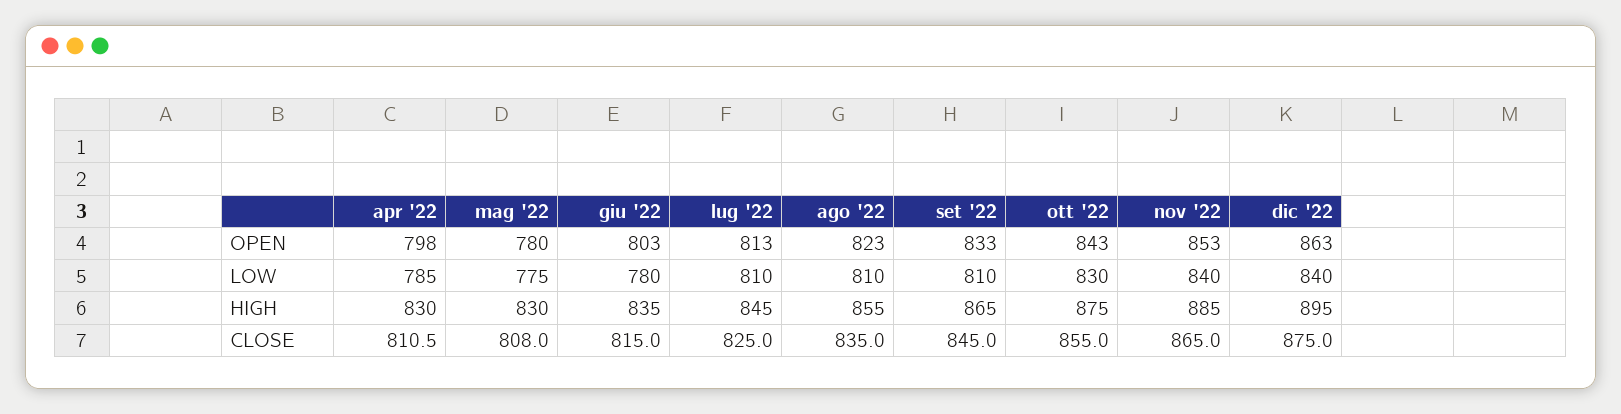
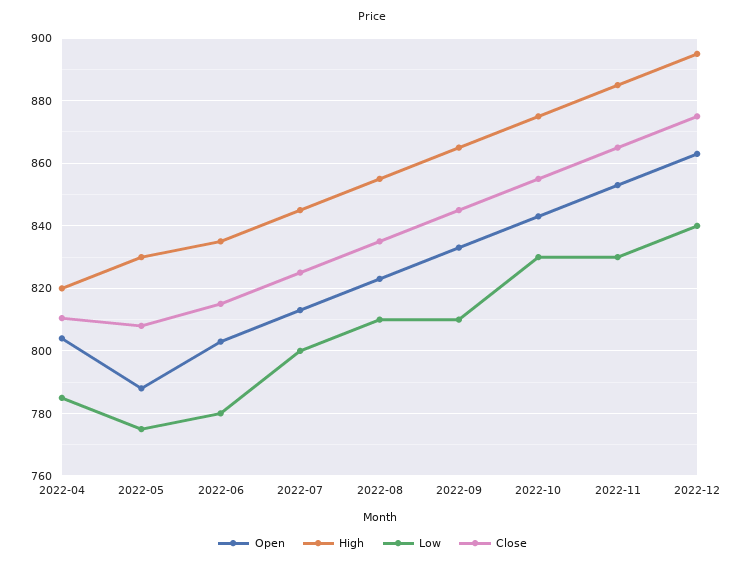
  {
    "OPEN": {
-     "apr '22": 798,
+     "apr '22": 804,
-     "mag '22": 780,
+     "mag '22": 788,
      "giu '22": 803,
      "lug '22": 813,
      "ago '22": 823,
      "set '22": 833,
      "ott '22": 843,
      "nov '22": 853,
      "dic '22": 863
    },
    "LOW": {
      "apr '22": 785,
      "mag '22": 775,
      "giu '22": 780,
-     "lug '22": 810,
+     "lug '22": 800,
      "ago '22": 810,
      "set '22": 810,
      "ott '22": 830,
-     "nov '22": 840,
+     "nov '22": 830,
      "dic '22": 840
    },
    "HIGH": {
-     "apr '22": 830,
+     "apr '22": 820,
      "mag '22": 830,
      "giu '22": 835,
      "lug '22": 845,
      "ago '22": 855,
      "set '22": 865,
      "ott '22": 875,
      "nov '22": 885,
      "dic '22": 895
    },
    "CLOSE": {
      "apr '22": 810.5,
      "mag '22": 808,
      "giu '22": 815,
      "lug '22": 825,
      "ago '22": 835,
      "set '22": 845,
      "ott '22": 855,
      "nov '22": 865,
      "dic '22": 875
    }
  }

